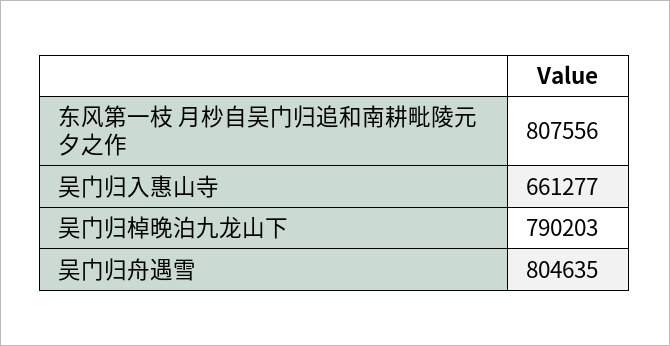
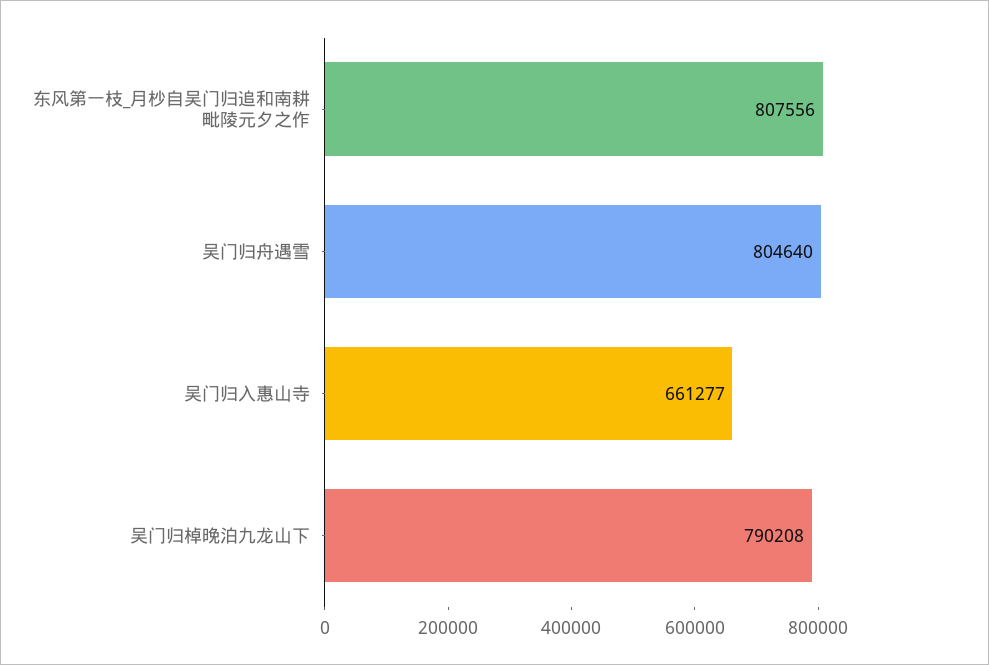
  {
    "东风第一枝 月杪自吴门归追和南耕毗陵元夕之作": 807556,
    "吴门归入惠山寺": 661277,
-   "吴门归棹晚泊九龙山下": 790203,
+   "吴门归棹晚泊九龙山下": 790208,
-   "吴门归舟遇雪": 804635
+   "吴门归舟遇雪": 804640
  }

